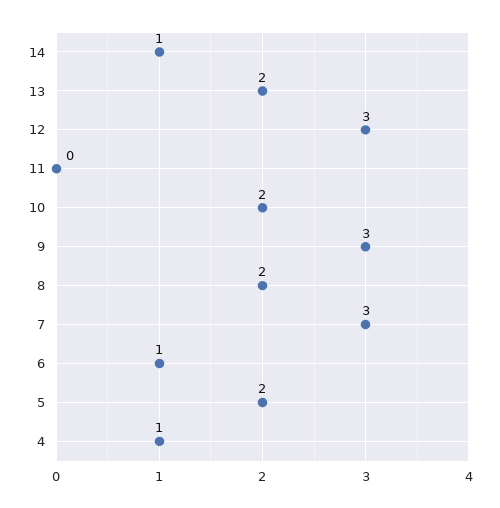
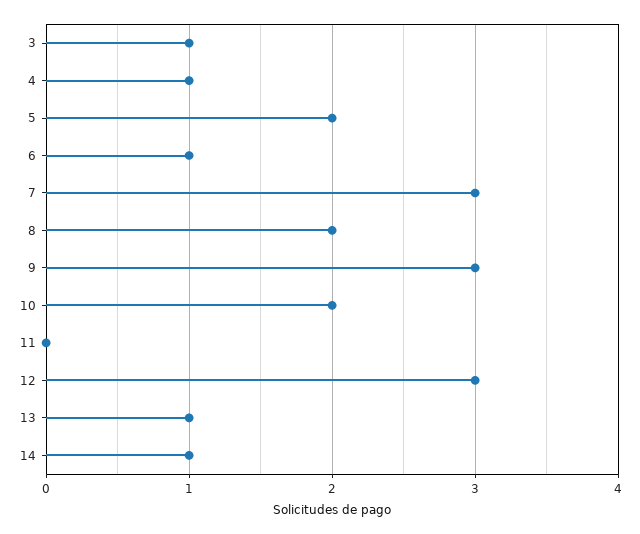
  {
    "14": 1,
-   "13": 2,
+   "13": 1,
    "12": 3,
    "11": 0,
    "10": 2,
    "9": 3,
    "8": 2,
    "7": 3,
    "6": 1,
    "5": 2,
-   "4": 1
+   "4": 1,
+   "3": 1
  }

